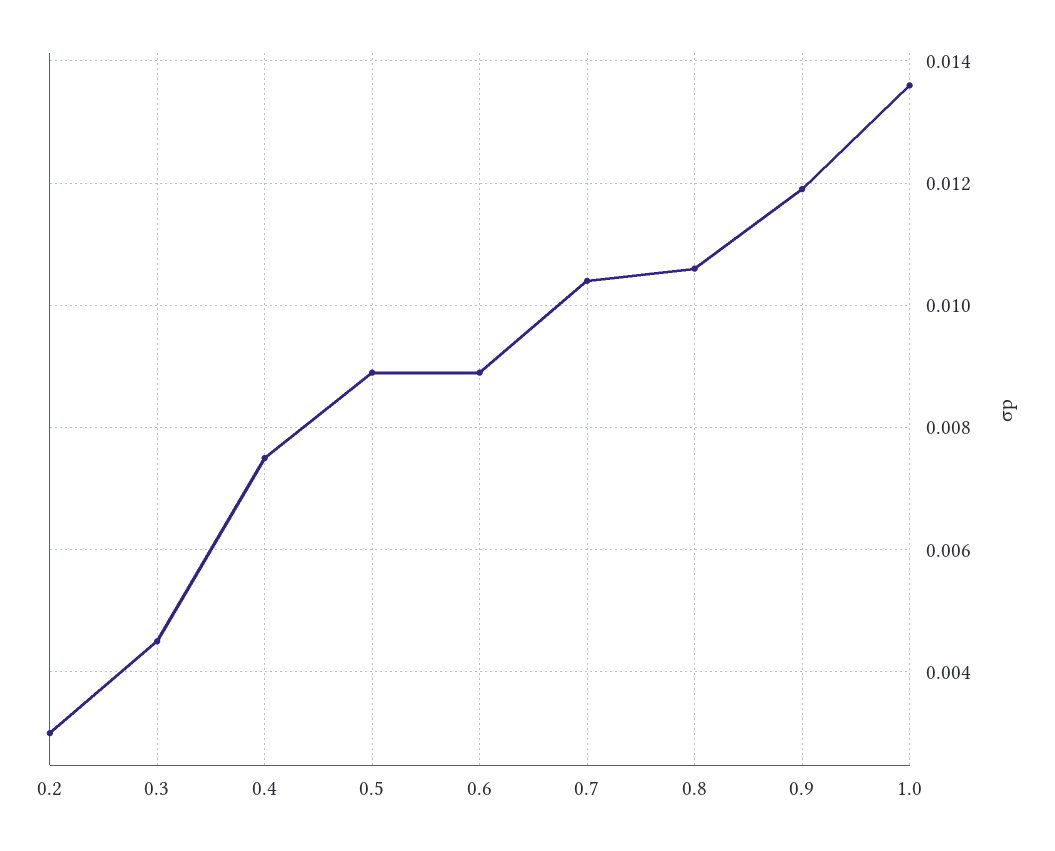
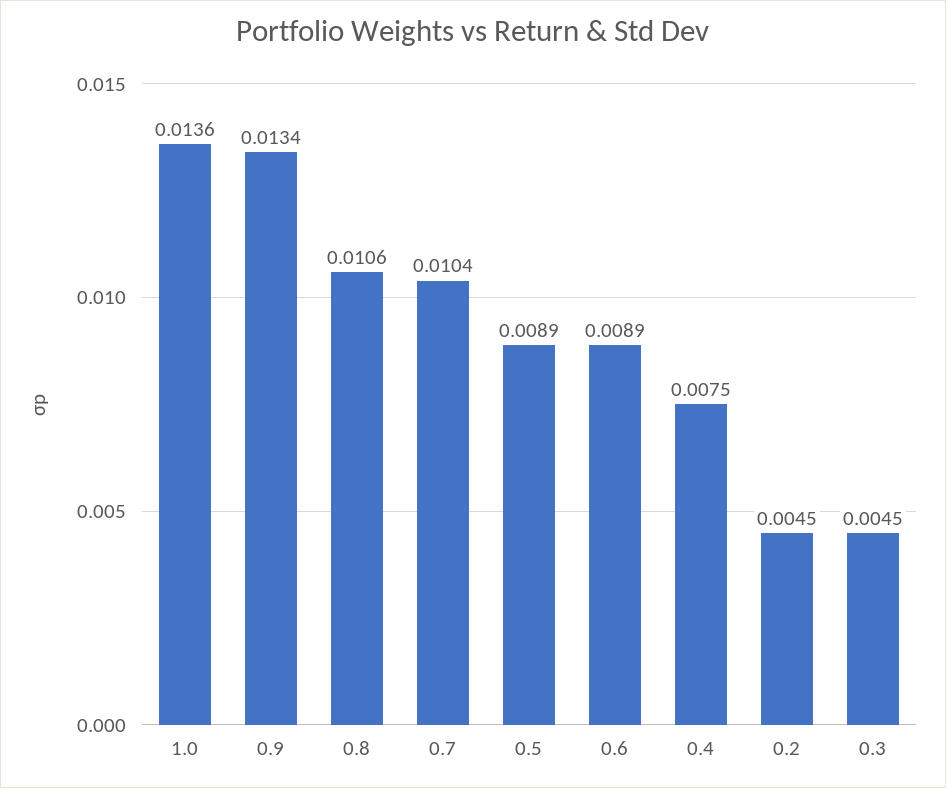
  {
-   "0.2": 0.003,
+   "0.2": 0.0045,
    "0.3": 0.0045,
    "0.4": 0.0075,
    "0.5": 0.0089,
    "0.6": 0.0089,
    "0.7": 0.0104,
    "0.8": 0.0106,
-   "0.9": 0.012,
+   "0.9": 0.0134,
    "1.0": 0.0136
  }

